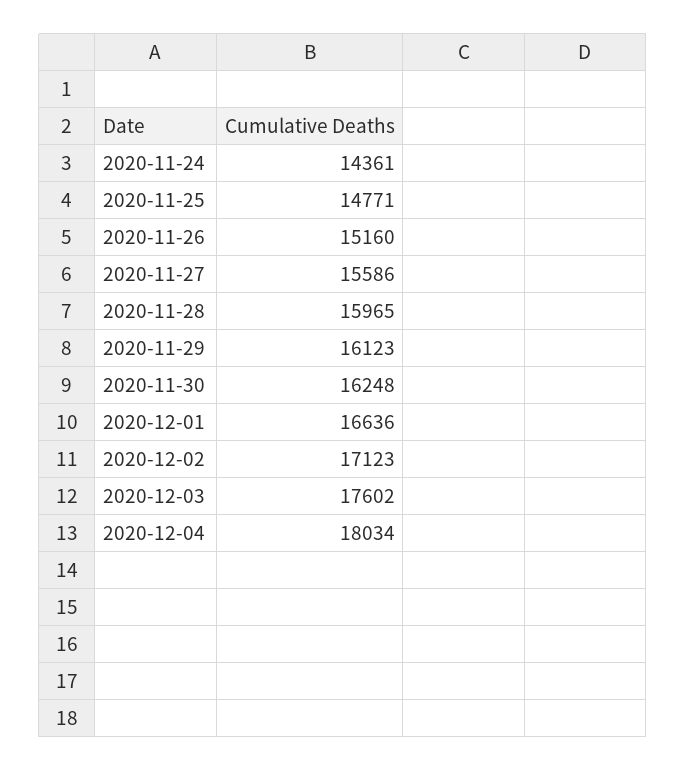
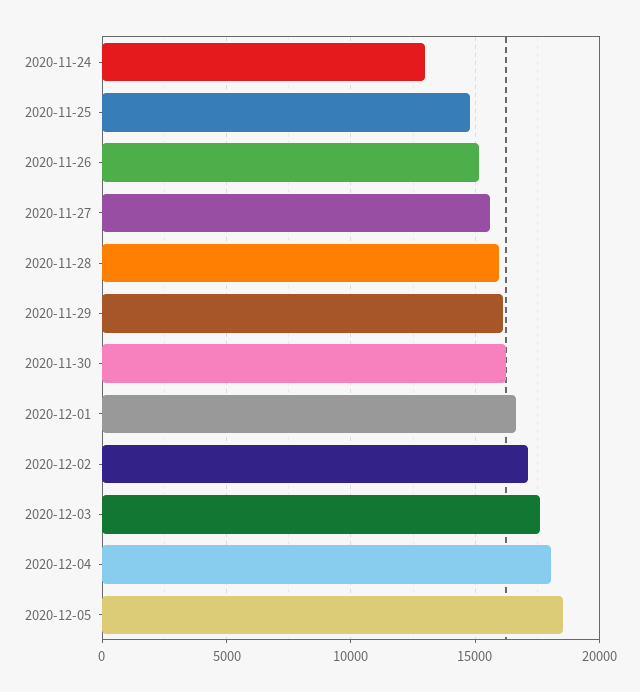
  {
-   "2020-11-24": 14361,
+   "2020-11-24": 13000,
    "2020-11-25": 14771,
    "2020-11-26": 15160,
    "2020-11-27": 15586,
    "2020-11-28": 15965,
    "2020-11-29": 16123,
    "2020-11-30": 16248,
    "2020-12-01": 16636,
    "2020-12-02": 17123,
    "2020-12-03": 17602,
-   "2020-12-04": 18034
+   "2020-12-04": 18034,
+   "2020-12-05": 18500
  }

